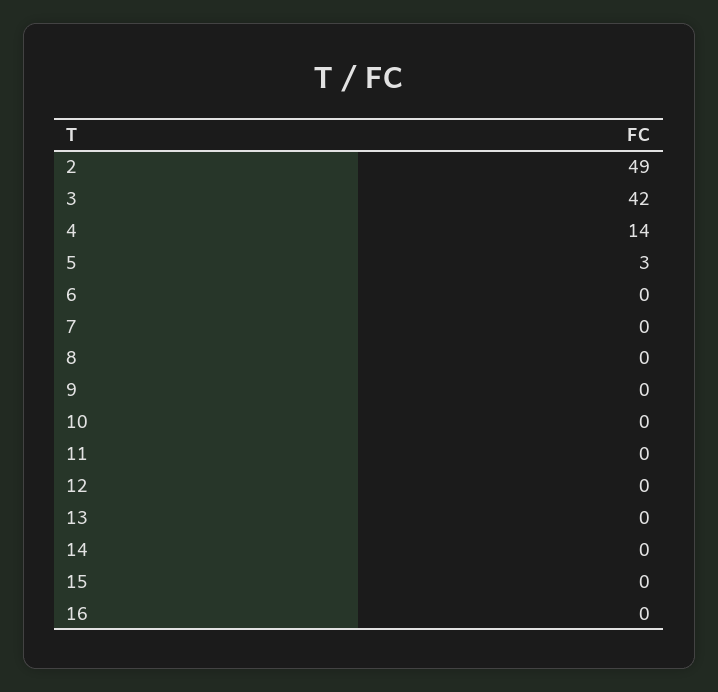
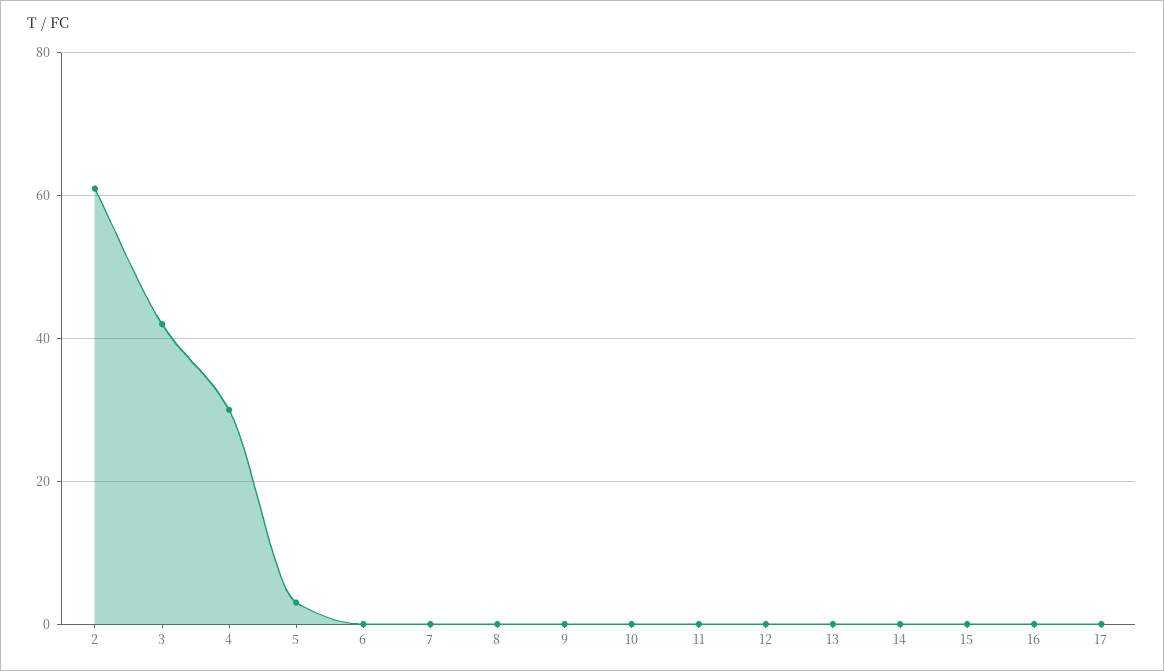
  {
-   "2": 49,
+   "2": 60,
    "3": 42,
-   "4": 14,
+   "4": 30,
    "5": 3,
    "6": 0,
    "7": 0,
    "8": 0,
    "9": 0,
    "10": 0,
    "11": 0,
    "12": 0,
    "13": 0,
    "14": 0,
    "15": 0,
-   "16": 0
+   "16": 0,
+   "17": 0
  }

